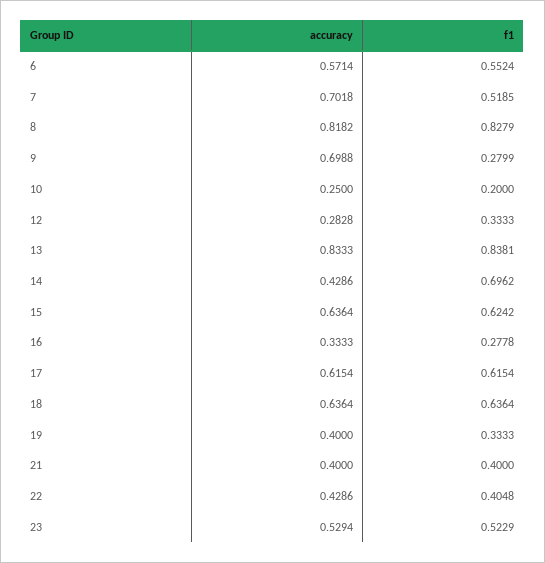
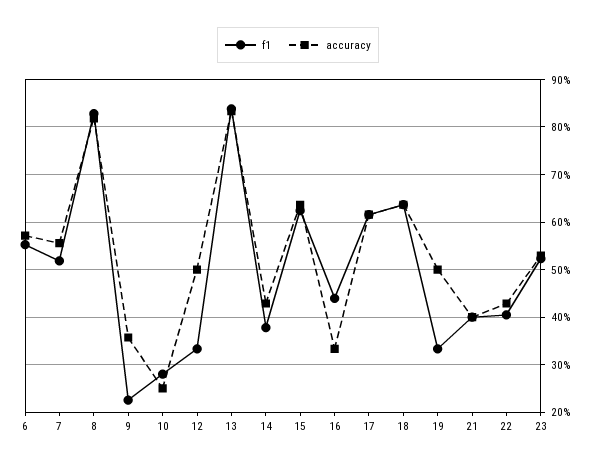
  {
    "accuracy": {
      "6": 0.5714,
-     "7": 0.7018,
+     "7": 0.56,
      "8": 0.8182,
-     "9": 0.6988,
+     "9": 0.36,
      "10": 0.25,
-     "12": 0.2828,
+     "12": 0.5,
      "13": 0.8333,
      "14": 0.4286,
      "15": 0.6364,
      "16": 0.3333,
      "17": 0.6154,
      "18": 0.6364,
-     "19": 0.4,
+     "19": 0.5,
      "21": 0.4,
      "22": 0.4286,
      "23": 0.5294
    },
    "f1": {
      "6": 0.5524,
      "7": 0.5185,
      "8": 0.8279,
-     "9": 0.2799,
+     "9": 0.22,
-     "10": 0.2,
+     "10": 0.28,
      "12": 0.3333,
      "13": 0.8381,
-     "14": 0.6962,
+     "14": 0.38,
      "15": 0.6242,
-     "16": 0.2778,
+     "16": 0.44,
      "17": 0.6154,
      "18": 0.6364,
      "19": 0.3333,
      "21": 0.4,
      "22": 0.4048,
      "23": 0.5229
    }
  }

